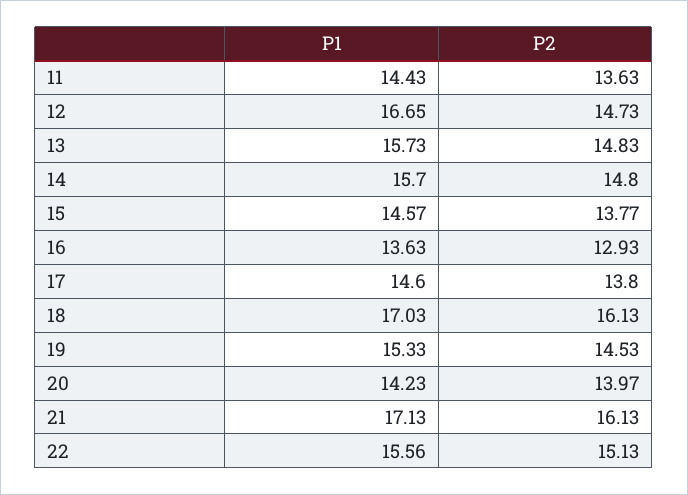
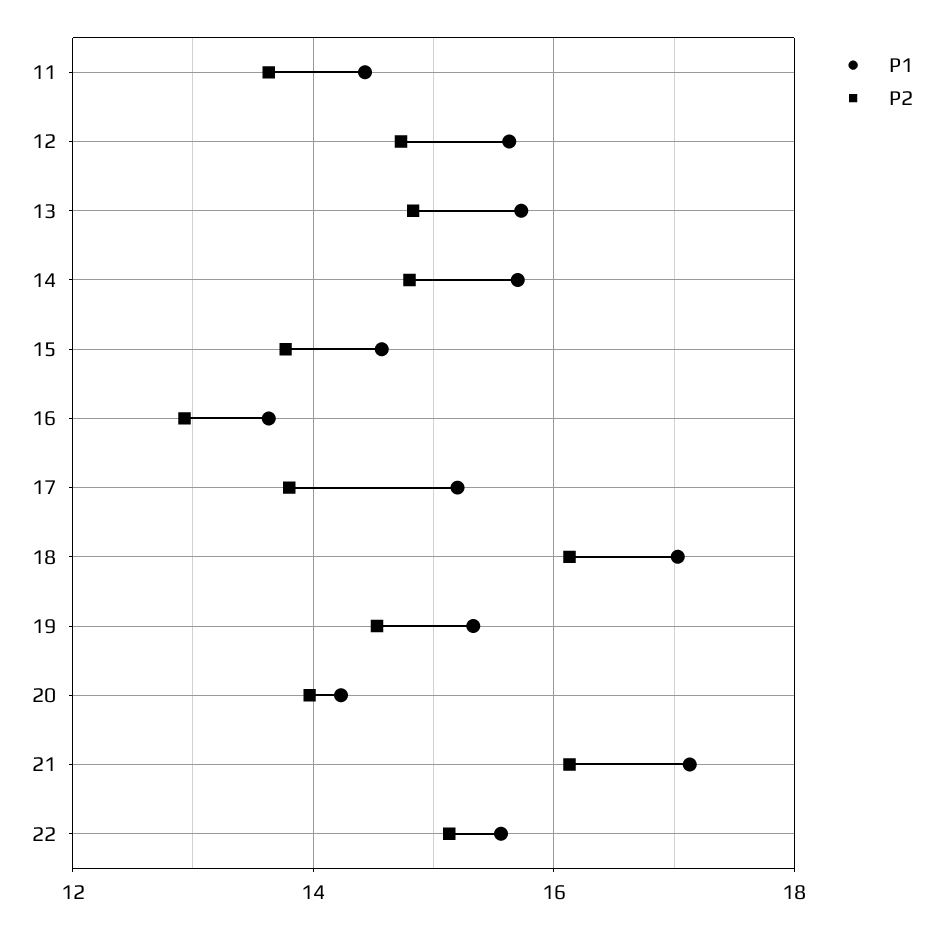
  {
    "P1": {
      "11": 14.43,
-     "12": 16.65,
+     "12": 15.6,
      "13": 15.73,
      "14": 15.7,
      "15": 14.57,
      "16": 13.63,
-     "17": 14.6,
+     "17": 15.2,
      "18": 17.03,
      "19": 15.33,
      "20": 14.23,
      "21": 17.13,
      "22": 15.56
    },
    "P2": {
      "11": 13.63,
      "12": 14.73,
      "13": 14.83,
      "14": 14.8,
      "15": 13.77,
      "16": 12.93,
      "17": 13.8,
      "18": 16.13,
      "19": 14.53,
      "20": 13.97,
      "21": 16.13,
      "22": 15.13
    }
  }

